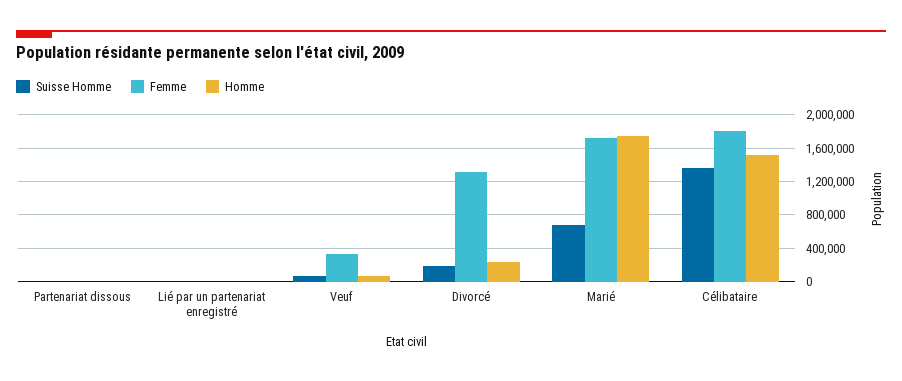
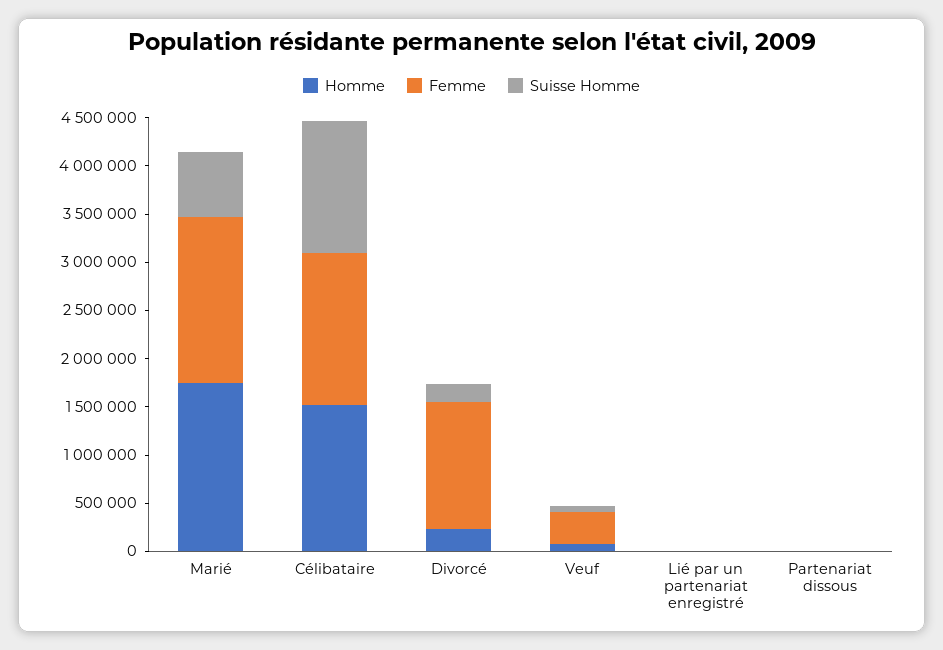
  {
    "Suisse Homme": {
      "Partenariat dissous": 0,
      "Lié par un partenariat enregistré": 0,
      "Veuf": 100000,
      "Divorcé": 200000,
      "Marié": 700000,
      "Célibataire": 1400000
    },
    "Femme": {
      "Partenariat dissous": 0,
      "Lié par un partenariat enregistré": 0,
      "Veuf": 300000,
      "Divorcé": 1300000,
      "Marié": 1700000,
-     "Célibataire": 1800000
+     "Célibataire": 1600000
    },
    "Homme": {
      "Partenariat dissous": 0,
      "Lié par un partenariat enregistré": 0,
      "Veuf": 100000,
      "Divorcé": 200000,
      "Marié": 1700000,
      "Célibataire": 1500000
    }
  }

